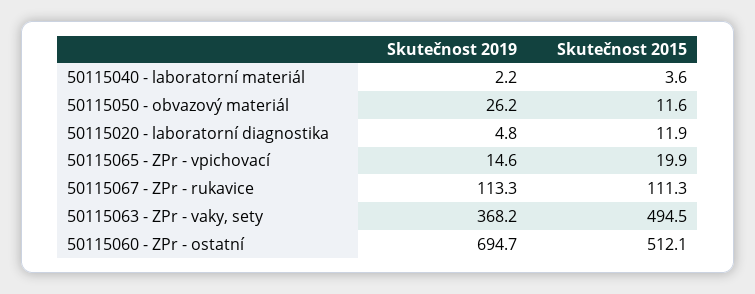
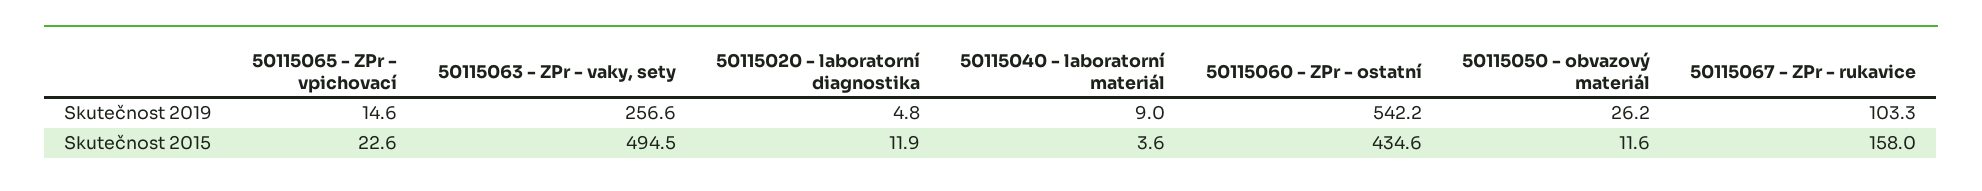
  {
    "Skutečnost 2019": {
-     "50115040 - laboratorní materiál": 2.2,
+     "50115040 - laboratorní materiál": 9,
      "50115050 - obvazový materiál": 26.2,
      "50115020 - laboratorní diagnostika": 4.8,
      "50115065 - ZPr - vpichovací": 14.6,
-     "50115067 - ZPr - rukavice": 113.3,
+     "50115067 - ZPr - rukavice": 103.3,
-     "50115063 - ZPr - vaky, sety": 368.2,
+     "50115063 - ZPr - vaky, sety": 256.6,
-     "50115060 - ZPr - ostatní": 694.7
+     "50115060 - ZPr - ostatní": 542.2
    },
    "Skutečnost 2015": {
      "50115040 - laboratorní materiál": 3.6,
      "50115050 - obvazový materiál": 11.6,
      "50115020 - laboratorní diagnostika": 11.9,
-     "50115065 - ZPr - vpichovací": 19.9,
+     "50115065 - ZPr - vpichovací": 22.6,
-     "50115067 - ZPr - rukavice": 111.3,
+     "50115067 - ZPr - rukavice": 158,
      "50115063 - ZPr - vaky, sety": 494.5,
-     "50115060 - ZPr - ostatní": 512.1
+     "50115060 - ZPr - ostatní": 434.6
    }
  }

